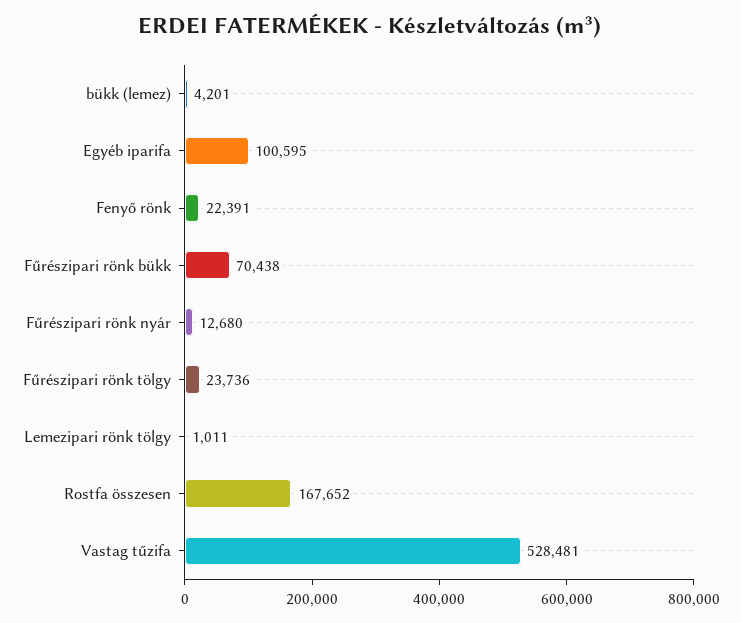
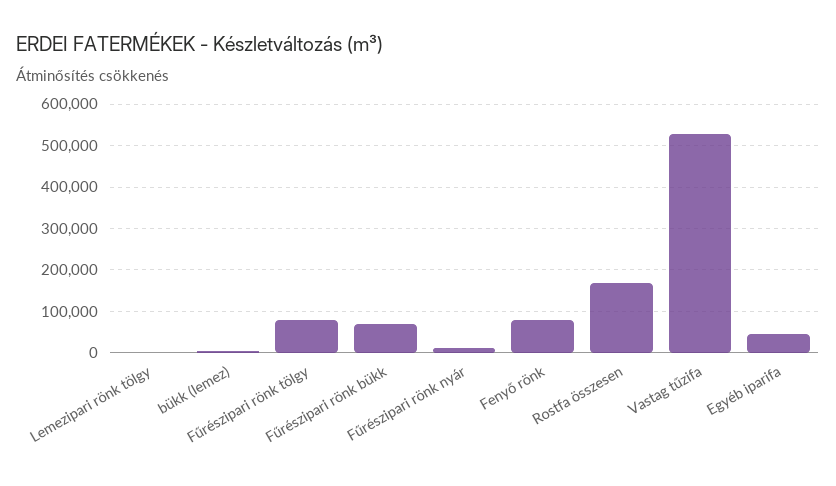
  {
    "bükk (lemez)": 4201,
-   "Egyéb iparifa": 100595,
+   "Egyéb iparifa": 40000,
-   "Fenyő rönk": 22391,
+   "Fenyő rönk": 80000,
    "Fűrészipari rönk bükk": 70438,
    "Fűrészipari rönk nyár": 12680,
-   "Fűrészipari rönk tölgy": 23736,
+   "Fűrészipari rönk tölgy": 80000,
    "Lemezipari rönk tölgy": 1011,
    "Rostfa összesen": 167652,
    "Vastag tűzifa": 528481
  }

